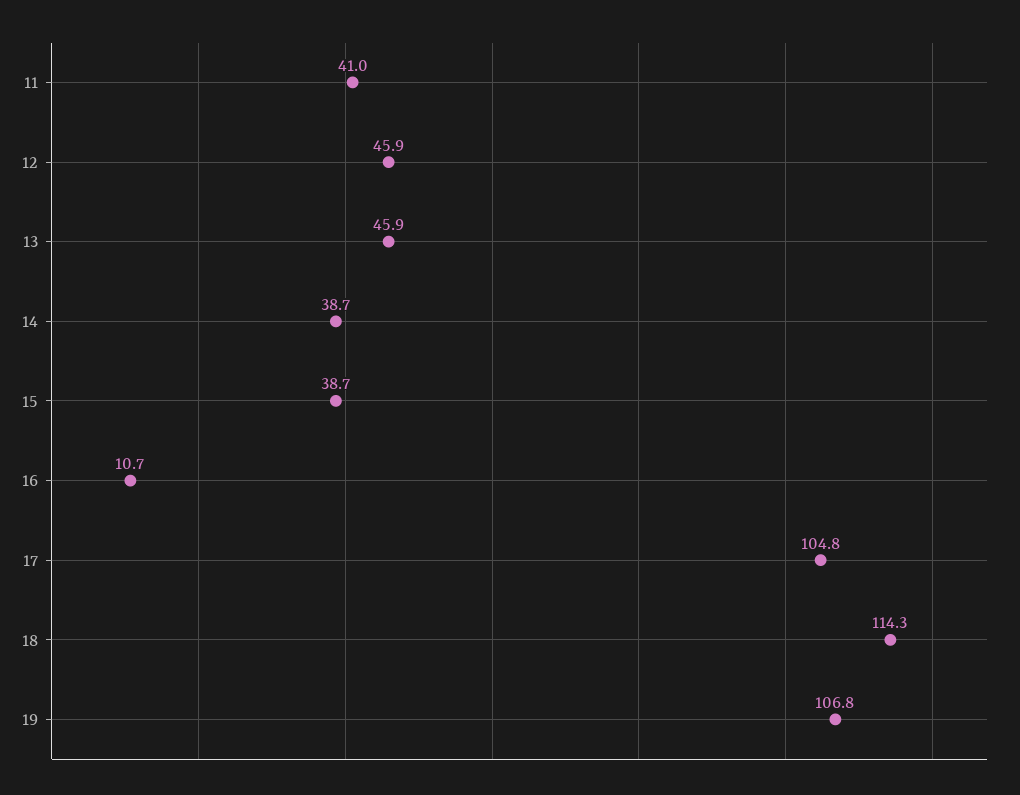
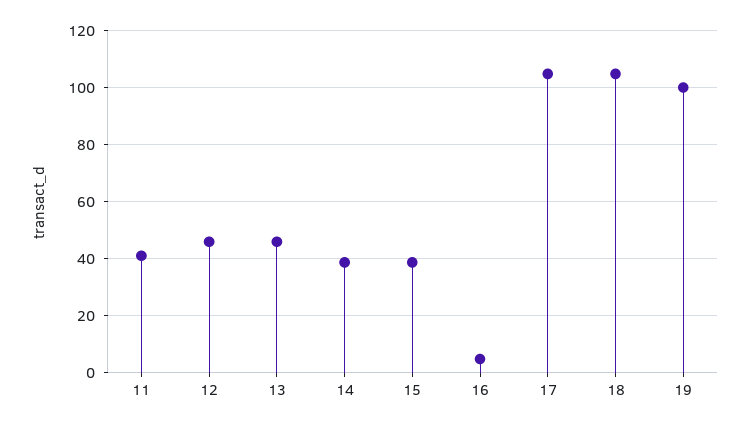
  {
    "11": 41,
    "12": 45.9,
    "13": 45.9,
    "14": 38.7,
    "15": 38.7,
-   "16": 10.7,
+   "16": 5,
    "17": 104.8,
-   "18": 114.3,
+   "18": 105,
-   "19": 106.8
+   "19": 100
  }

